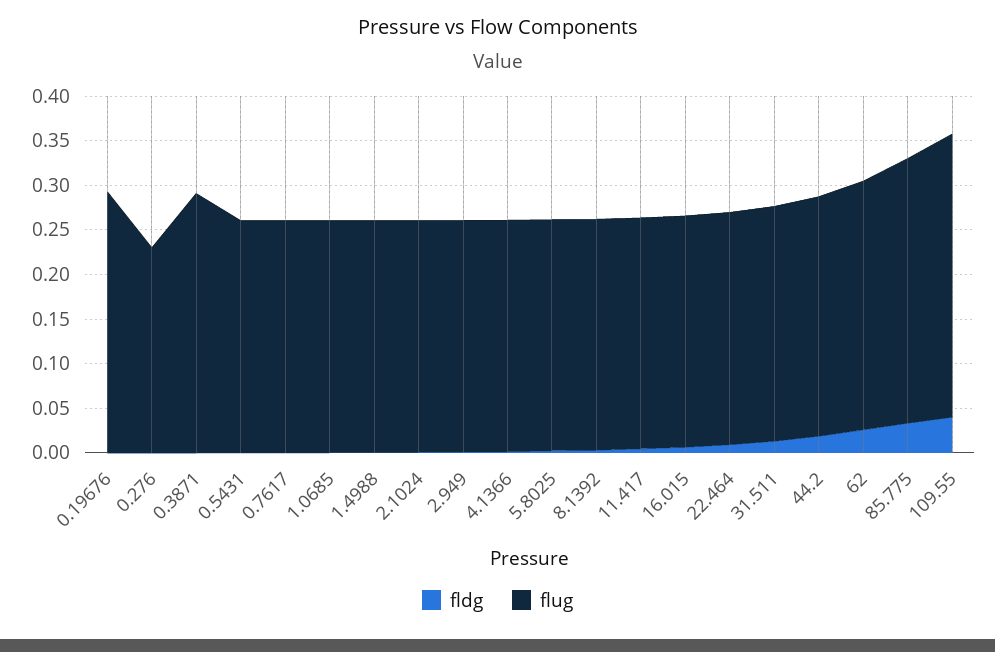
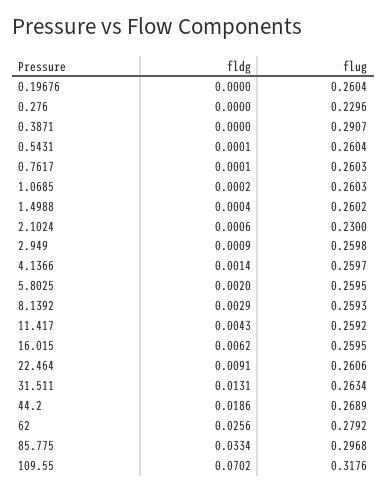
  {
    "fldg": {
      "0.19676": 0,
      "0.276": 0,
      "0.3871": 0,
      "0.5431": 0.0001,
      "0.7617": 0.0001,
      "1.0685": 0.0002,
      "1.4988": 0.0004,
      "2.1024": 0.0006,
      "2.949": 0.0009,
      "4.1366": 0.0014,
      "5.8025": 0.002,
      "8.1392": 0.0029,
      "11.417": 0.0043,
      "16.015": 0.0062,
      "22.464": 0.0091,
      "31.511": 0.0131,
      "44.2": 0.0186,
      "62": 0.0256,
      "85.775": 0.0334,
-     "109.55": 0.04
+     "109.55": 0.0702
    },
    "flug": {
-     "0.19676": 0.29,
+     "0.19676": 0.2604,
      "0.276": 0.2296,
      "0.3871": 0.2907,
      "0.5431": 0.2604,
      "0.7617": 0.2603,
      "1.0685": 0.2603,
      "1.4988": 0.2602,
-     "2.1024": 0.26,
+     "2.1024": 0.23,
      "2.949": 0.2598,
      "4.1366": 0.2597,
      "5.8025": 0.2595,
      "8.1392": 0.2593,
      "11.417": 0.2592,
      "16.015": 0.2595,
      "22.464": 0.2606,
      "31.511": 0.2634,
      "44.2": 0.2689,
      "62": 0.2792,
      "85.775": 0.2968,
      "109.55": 0.3176
    }
  }

